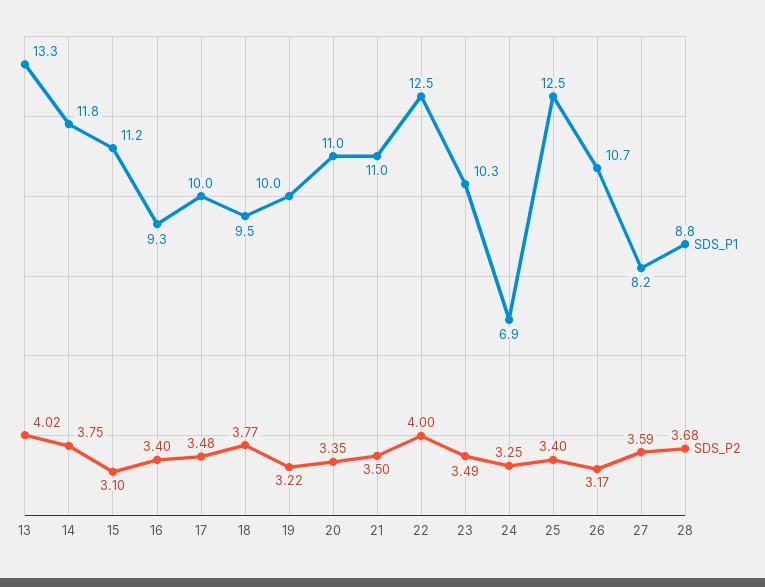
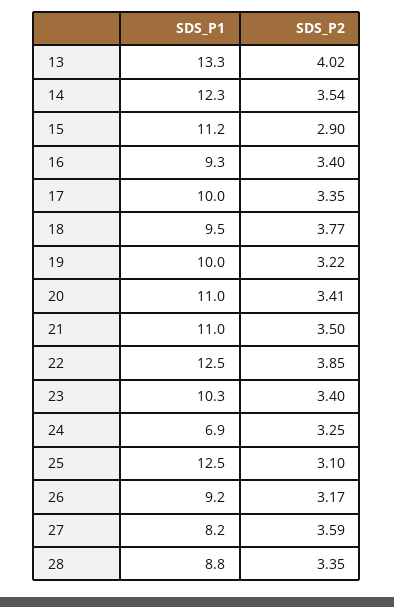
  {
    "SDS_P1": {
      "13": 13.3,
-     "14": 11.8,
+     "14": 12.3,
      "15": 11.2,
      "16": 9.3,
      "17": 10,
      "18": 9.5,
      "19": 10,
      "20": 11,
      "21": 11,
      "22": 12.5,
      "23": 10.3,
      "24": 6.9,
      "25": 12.5,
-     "26": 10.7,
+     "26": 9.2,
      "27": 8.2,
      "28": 8.8
    },
    "SDS_P2": {
      "13": 4.02,
-     "14": 3.75,
+     "14": 3.54,
-     "15": 3.1,
+     "15": 2.9,
      "16": 3.4,
-     "17": 3.48,
+     "17": 3.35,
      "18": 3.77,
      "19": 3.22,
-     "20": 3.35,
+     "20": 3.41,
      "21": 3.5,
-     "22": 4,
+     "22": 3.85,
-     "23": 3.49,
+     "23": 3.4,
      "24": 3.25,
-     "25": 3.4,
+     "25": 3.1,
      "26": 3.17,
      "27": 3.59,
-     "28": 3.68
+     "28": 3.35
    }
  }

